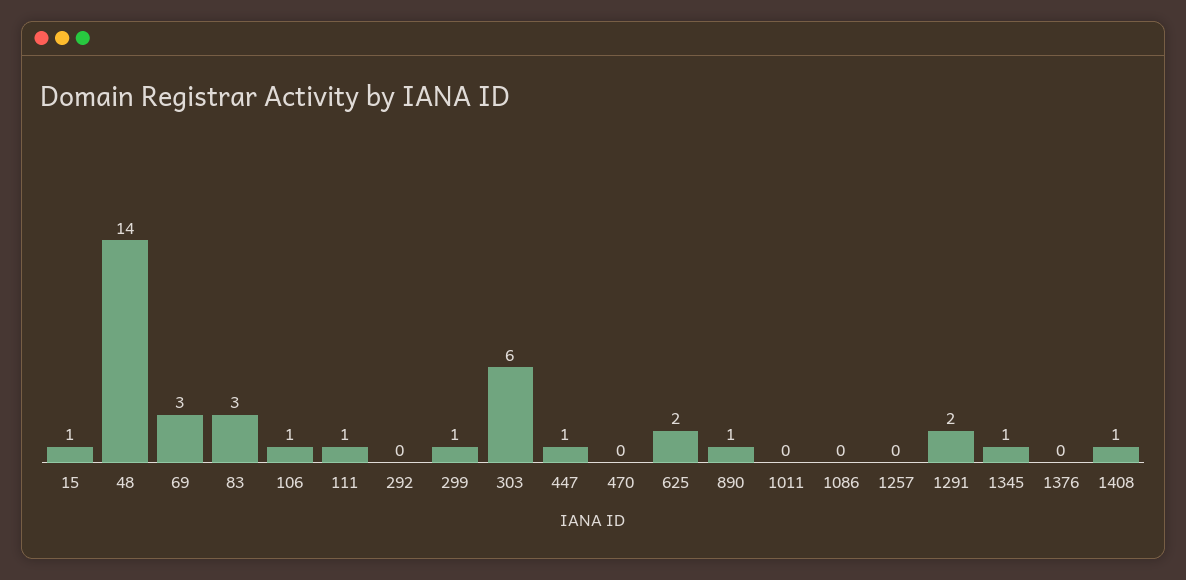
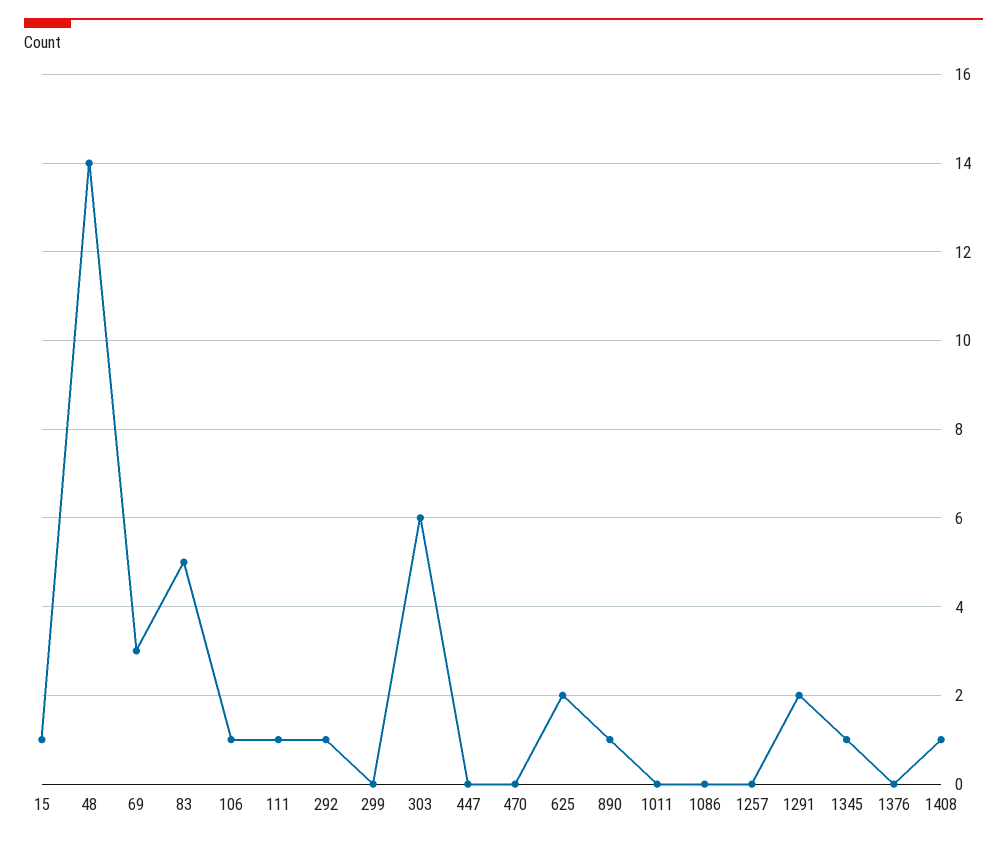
  {
    "15": 1,
    "48": 14,
    "69": 3,
-   "83": 3,
+   "83": 5,
    "106": 1,
    "111": 1,
-   "292": 0,
+   "292": 1,
-   "299": 1,
+   "299": 0,
    "303": 6,
-   "447": 1,
+   "447": 0,
    "470": 0,
    "625": 2,
    "890": 1,
    "1011": 0,
    "1086": 0,
    "1257": 0,
    "1291": 2,
    "1345": 1,
    "1376": 0,
    "1408": 1
  }

